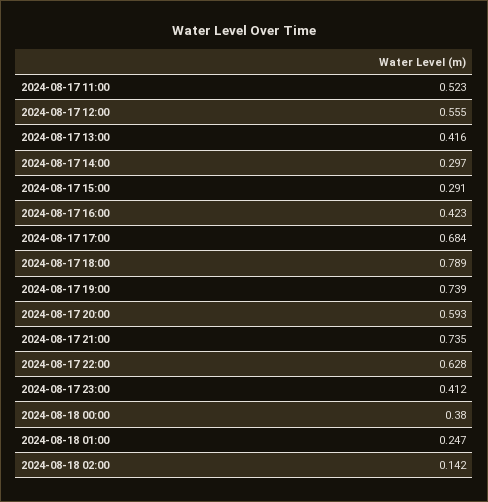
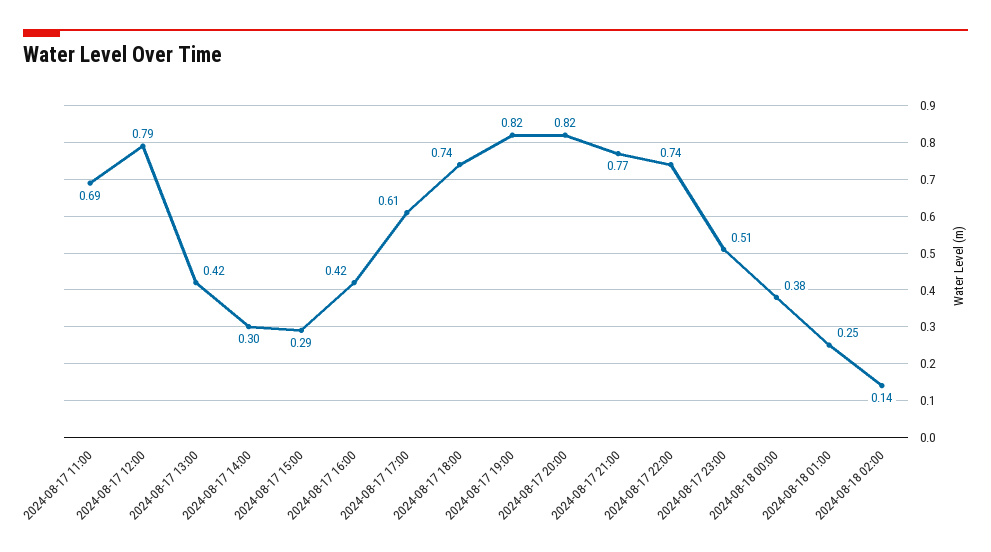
  {
-   "2024-08-17 11:00": 0.523,
+   "2024-08-17 11:00": 0.69,
-   "2024-08-17 12:00": 0.555,
+   "2024-08-17 12:00": 0.79,
    "2024-08-17 13:00": 0.416,
    "2024-08-17 14:00": 0.297,
    "2024-08-17 15:00": 0.291,
    "2024-08-17 16:00": 0.423,
-   "2024-08-17 17:00": 0.684,
+   "2024-08-17 17:00": 0.61,
-   "2024-08-17 18:00": 0.789,
+   "2024-08-17 18:00": 0.74,
-   "2024-08-17 19:00": 0.739,
+   "2024-08-17 19:00": 0.82,
-   "2024-08-17 20:00": 0.593,
+   "2024-08-17 20:00": 0.82,
-   "2024-08-17 21:00": 0.735,
+   "2024-08-17 21:00": 0.77,
-   "2024-08-17 22:00": 0.628,
+   "2024-08-17 22:00": 0.74,
-   "2024-08-17 23:00": 0.412,
+   "2024-08-17 23:00": 0.51,
    "2024-08-18 00:00": 0.38,
    "2024-08-18 01:00": 0.247,
    "2024-08-18 02:00": 0.142
  }

